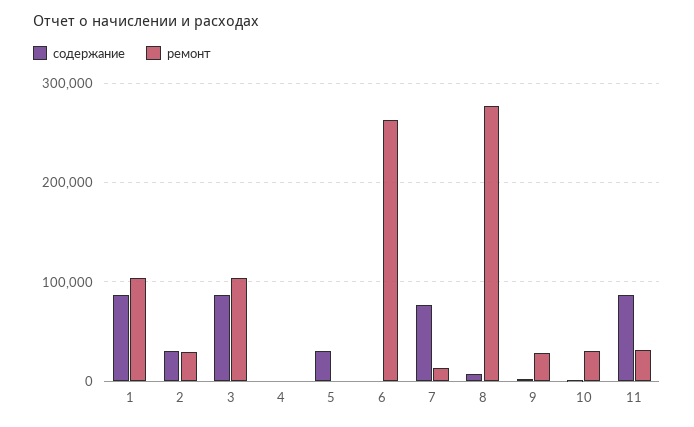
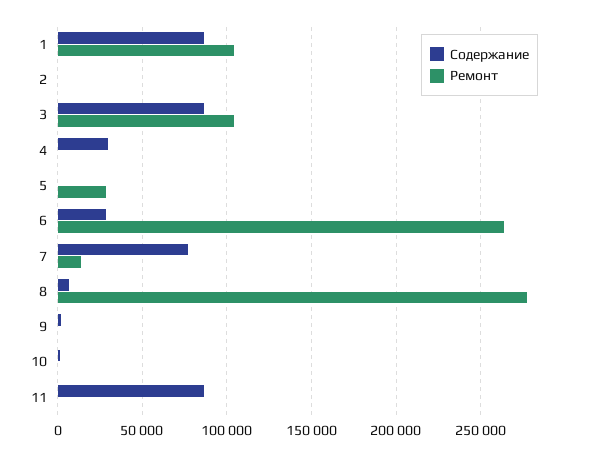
  {
    "содержание": {
      "1": 85000,
-     "2": 30000,
+     "2": 0,
      "3": 85000,
-     "4": 0,
+     "4": 30000,
-     "5": 30000,
+     "5": 0,
-     "6": 0,
+     "6": 30000,
      "7": 75000,
      "8": 5000,
      "9": 0,
      "10": 0,
      "11": 85000
    },
    "ремонт": {
      "1": 105000,
-     "2": 30000,
+     "2": 0,
      "3": 105000,
      "4": 0,
-     "5": 0,
+     "5": 30000,
      "6": 265000,
      "7": 15000,
      "8": 275000,
-     "9": 30000,
+     "9": 0,
-     "10": 30000,
+     "10": 0,
-     "11": 30000
+     "11": 0
    }
  }

